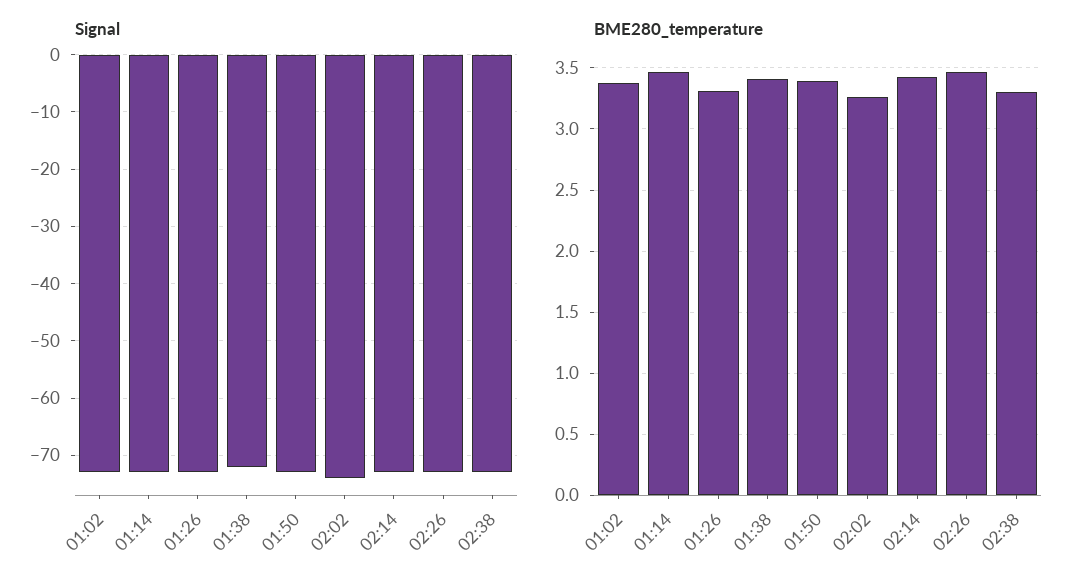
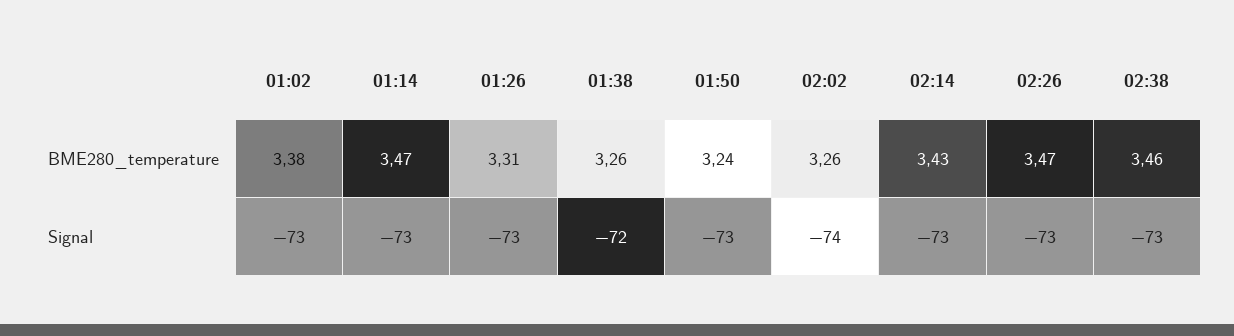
  {
    "Signal": {
      "01:02": -73,
      "01:14": -73,
      "01:26": -73,
      "01:38": -72,
      "01:50": -73,
      "02:02": -74,
      "02:14": -73,
      "02:26": -73,
      "02:38": -73
    },
    "BME280_temperature": {
      "01:02": 3.38,
      "01:14": 3.47,
      "01:26": 3.31,
-     "01:38": 3.4,
+     "01:38": 3.26,
-     "01:50": 3.4,
+     "01:50": 3.24,
      "02:02": 3.26,
      "02:14": 3.43,
      "02:26": 3.47,
-     "02:38": 3.3
+     "02:38": 3.46
    }
  }

